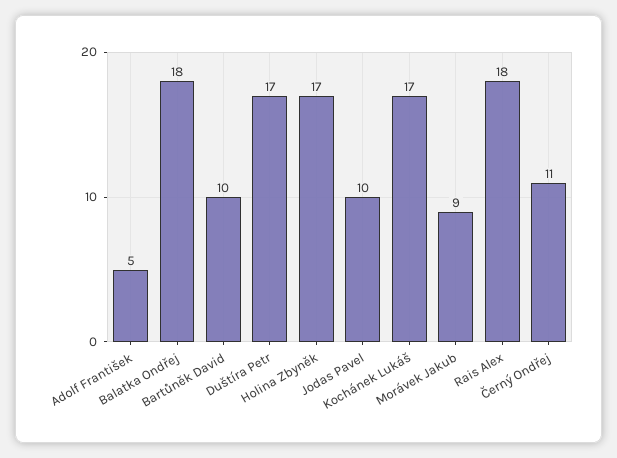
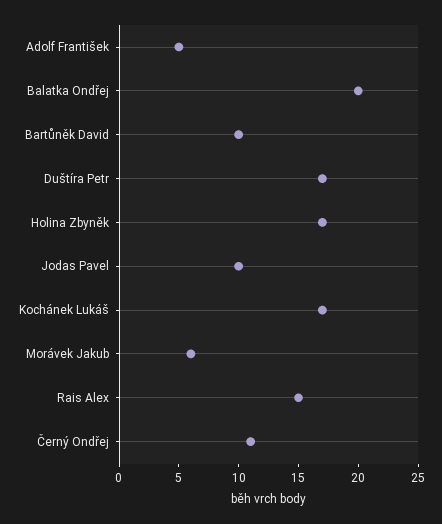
  {
    "Adolf František": 5,
-   "Balatka Ondřej": 18,
+   "Balatka Ondřej": 20,
    "Bartůněk David": 10,
    "Duštíra Petr": 17,
    "Holina Zbyněk": 17,
    "Jodas Pavel": 10,
    "Kochánek Lukáš": 17,
-   "Morávek Jakub": 9,
+   "Morávek Jakub": 6,
-   "Rais Alex": 18,
+   "Rais Alex": 15,
    "Černý Ondřej": 11
  }

